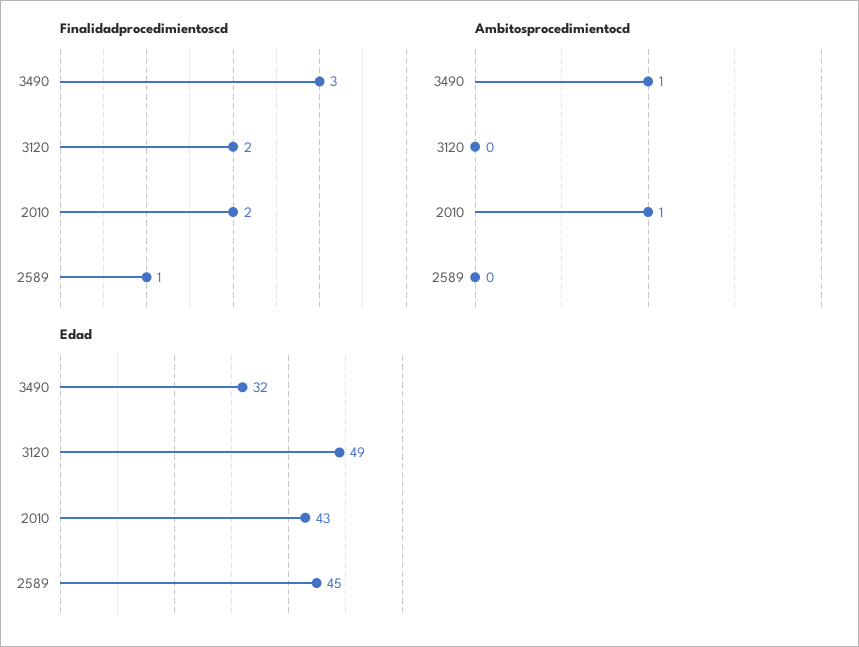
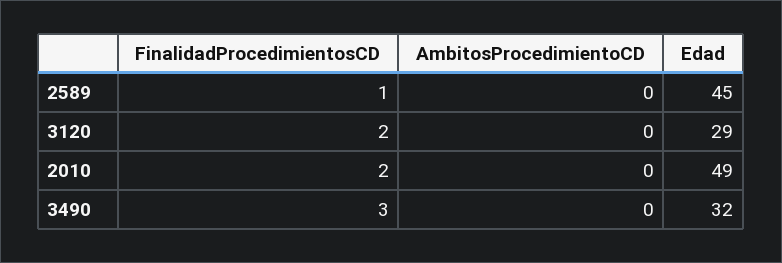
  {
    "Finalidadprocedimientoscd": {
      "3490": 3,
      "3120": 2,
      "2010": 2,
      "2589": 1
    },
    "Ambitosprocedimientocd": {
-     "3490": 1,
+     "3490": 0,
      "3120": 0,
-     "2010": 1,
+     "2010": 0,
      "2589": 0
    },
    "Edad": {
      "3490": 32,
-     "3120": 49,
+     "3120": 29,
-     "2010": 43,
+     "2010": 49,
      "2589": 45
    }
  }

